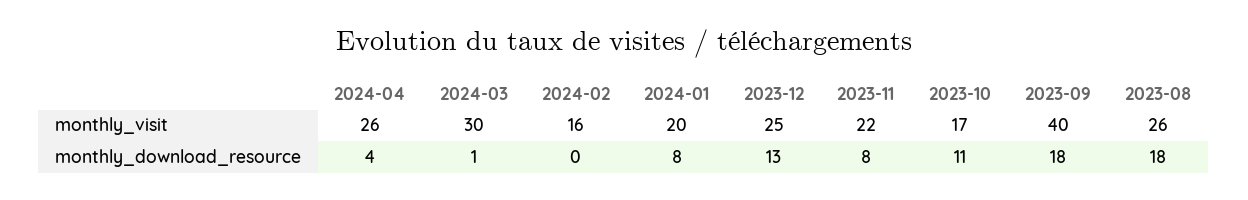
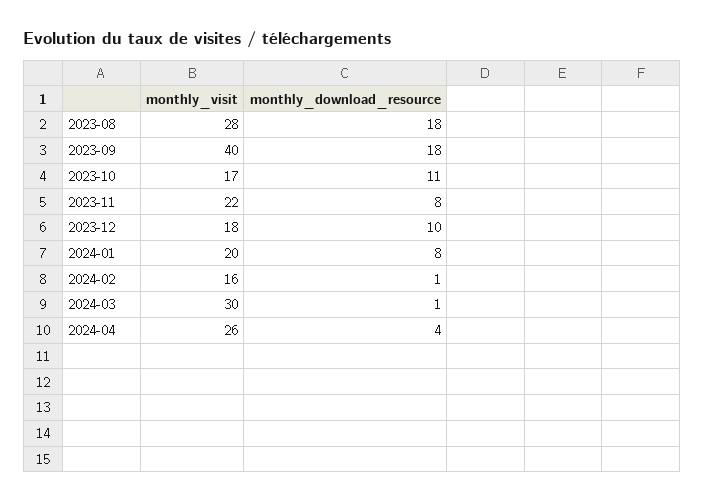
  {
    "2024-04": {
      "monthly_visit": 26,
      "monthly_download_resource": 4
    },
    "2024-03": {
      "monthly_visit": 30,
      "monthly_download_resource": 1
    },
    "2024-02": {
      "monthly_visit": 16,
-     "monthly_download_resource": 0
+     "monthly_download_resource": 1
    },
    "2024-01": {
      "monthly_visit": 20,
      "monthly_download_resource": 8
    },
    "2023-12": {
-     "monthly_visit": 25,
+     "monthly_visit": 18,
-     "monthly_download_resource": 13
+     "monthly_download_resource": 10
    },
    "2023-11": {
      "monthly_visit": 22,
      "monthly_download_resource": 8
    },
    "2023-10": {
      "monthly_visit": 17,
      "monthly_download_resource": 11
    },
    "2023-09": {
      "monthly_visit": 40,
      "monthly_download_resource": 18
    },
    "2023-08": {
-     "monthly_visit": 26,
+     "monthly_visit": 28,
      "monthly_download_resource": 18
    }
  }

